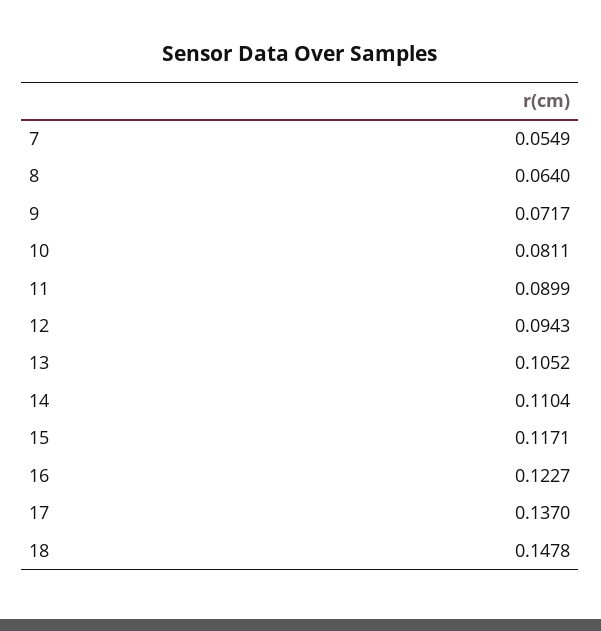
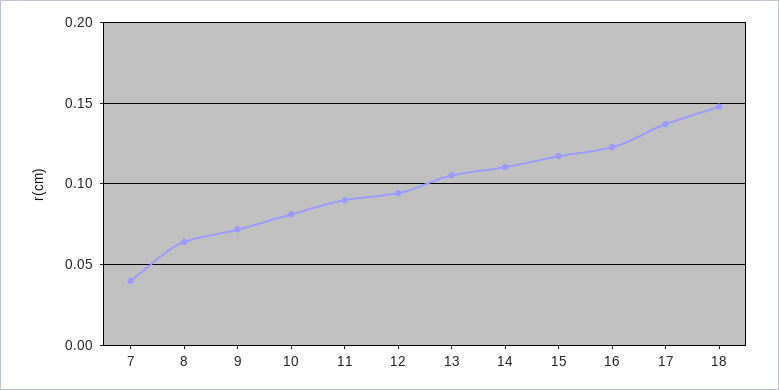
  {
-   "7": 0.0549,
+   "7": 0.04,
    "8": 0.064,
    "9": 0.0717,
    "10": 0.0811,
    "11": 0.0899,
    "12": 0.0943,
    "13": 0.1052,
    "14": 0.1104,
    "15": 0.1171,
    "16": 0.1227,
    "17": 0.137,
    "18": 0.1478
  }

